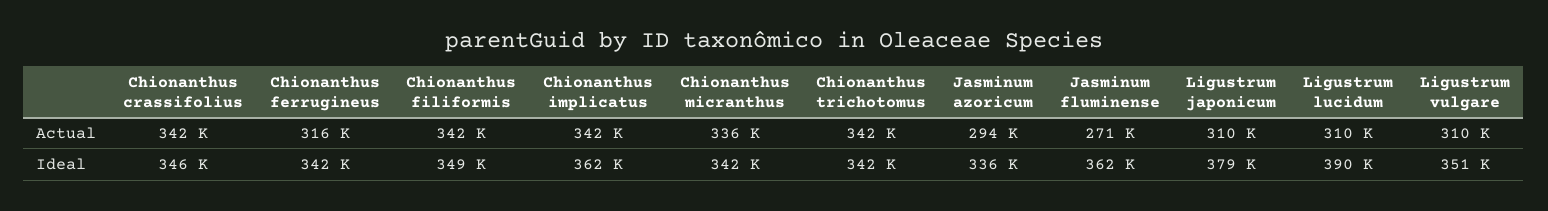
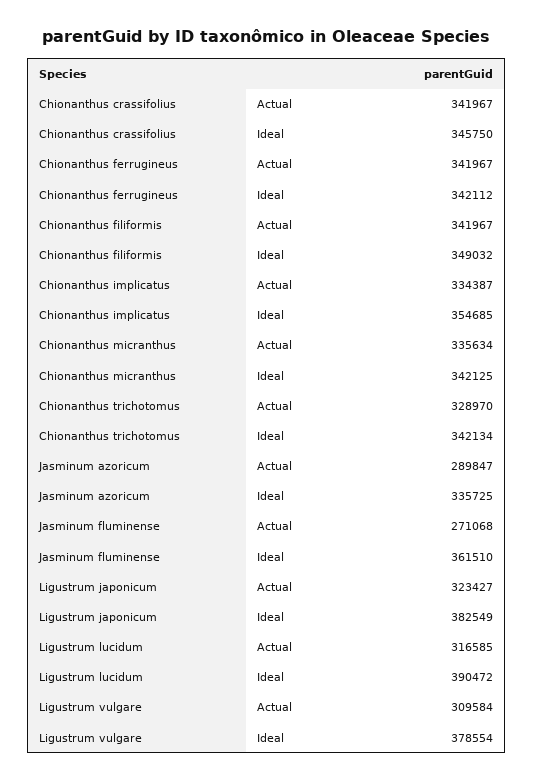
  {
    "Chionanthus crassifolius": {
      "Actual": 341967,
      "Ideal": 345750
    },
    "Chionanthus ferrugineus": {
-     "Actual": 316000,
+     "Actual": 341967,
      "Ideal": 342112
    },
    "Chionanthus filiformis": {
      "Actual": 341967,
      "Ideal": 349032
    },
    "Chionanthus implicatus": {
-     "Actual": 342000,
+     "Actual": 334387,
-     "Ideal": 362000
+     "Ideal": 354685
    },
    "Chionanthus micranthus": {
      "Actual": 335634,
      "Ideal": 342125
    },
    "Chionanthus trichotomus": {
-     "Actual": 342000,
+     "Actual": 328970,
      "Ideal": 342134
    },
    "Jasminum azoricum": {
-     "Actual": 294000,
+     "Actual": 289847,
      "Ideal": 335725
    },
    "Jasminum fluminense": {
      "Actual": 271068,
      "Ideal": 361510
    },
    "Ligustrum japonicum": {
-     "Actual": 310000,
+     "Actual": 323427,
-     "Ideal": 379000
+     "Ideal": 382549
    },
    "Ligustrum lucidum": {
-     "Actual": 310000,
+     "Actual": 316585,
      "Ideal": 390472
    },
    "Ligustrum vulgare": {
      "Actual": 309584,
-     "Ideal": 351000
+     "Ideal": 378554
    }
  }

